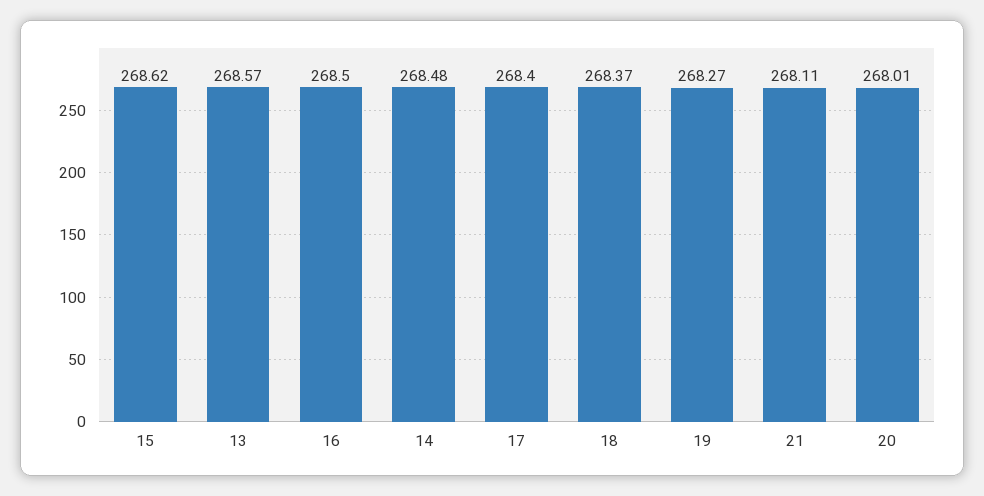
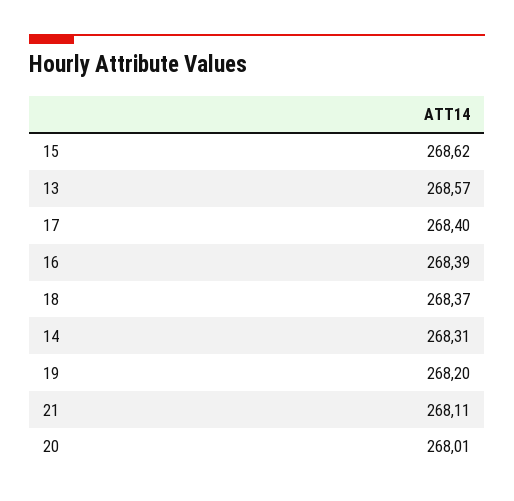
  {
    "15": 268.62,
    "13": 268.57,
-   "16": 268.5,
+   "16": 268.39,
-   "14": 268.48,
+   "14": 268.31,
    "17": 268.4,
    "18": 268.37,
-   "19": 268.27,
+   "19": 268.2,
    "21": 268.11,
    "20": 268.01
  }

